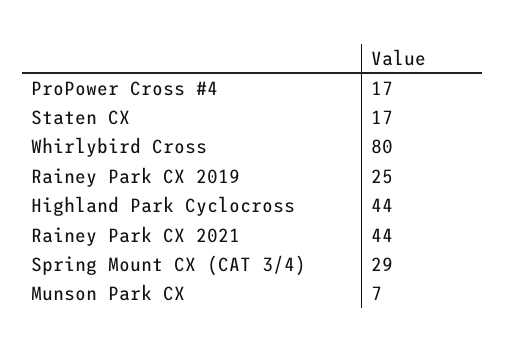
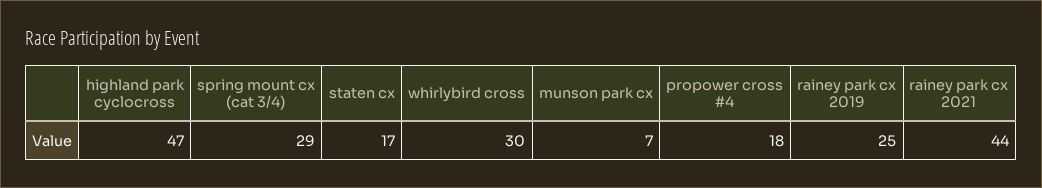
  {
-   "ProPower Cross #4": 17,
+   "ProPower Cross #4": 18,
    "Staten CX": 17,
-   "Whirlybird Cross": 80,
+   "Whirlybird Cross": 30,
    "Rainey Park CX 2019": 25,
-   "Highland Park Cyclocross": 44,
+   "Highland Park Cyclocross": 47,
    "Rainey Park CX 2021": 44,
    "Spring Mount CX (CAT 3/4)": 29,
    "Munson Park CX": 7
  }

